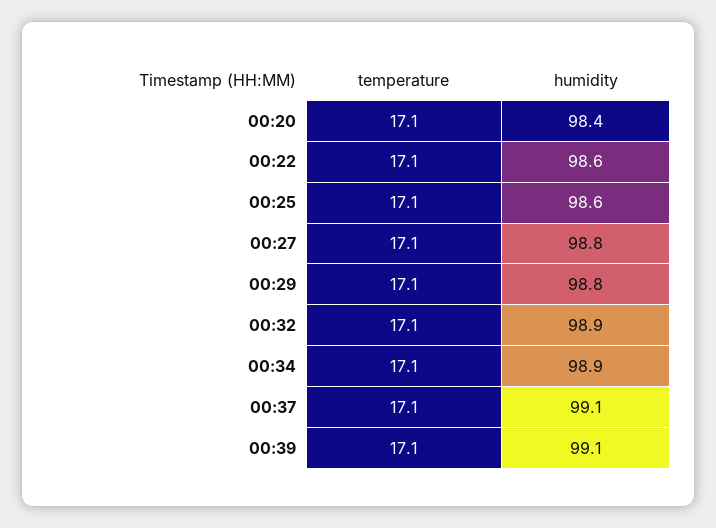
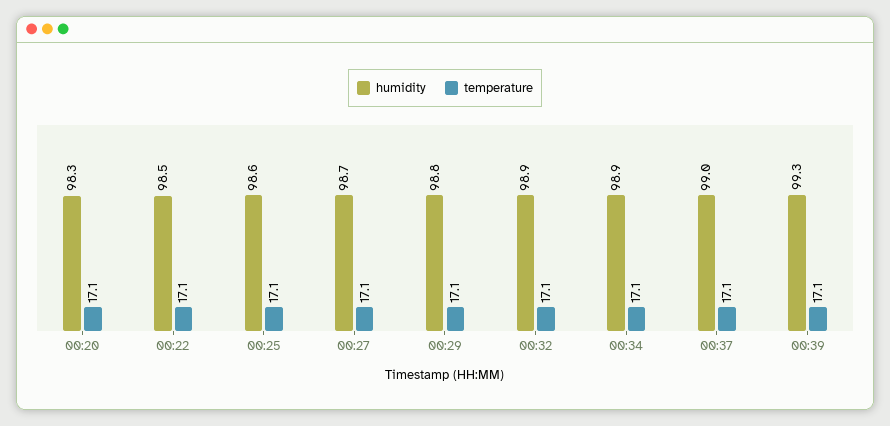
  {
    "temperature": {
      "00:20": 17.1,
      "00:22": 17.1,
      "00:25": 17.1,
      "00:27": 17.1,
      "00:29": 17.1,
      "00:32": 17.1,
      "00:34": 17.1,
      "00:37": 17.1,
      "00:39": 17.1
    },
    "humidity": {
-     "00:20": 98.4,
+     "00:20": 98.3,
-     "00:22": 98.6,
+     "00:22": 98.5,
      "00:25": 98.6,
-     "00:27": 98.8,
+     "00:27": 98.7,
      "00:29": 98.8,
      "00:32": 98.9,
      "00:34": 98.9,
-     "00:37": 99.1,
+     "00:37": 99,
-     "00:39": 99.1
+     "00:39": 99.3
    }
  }

